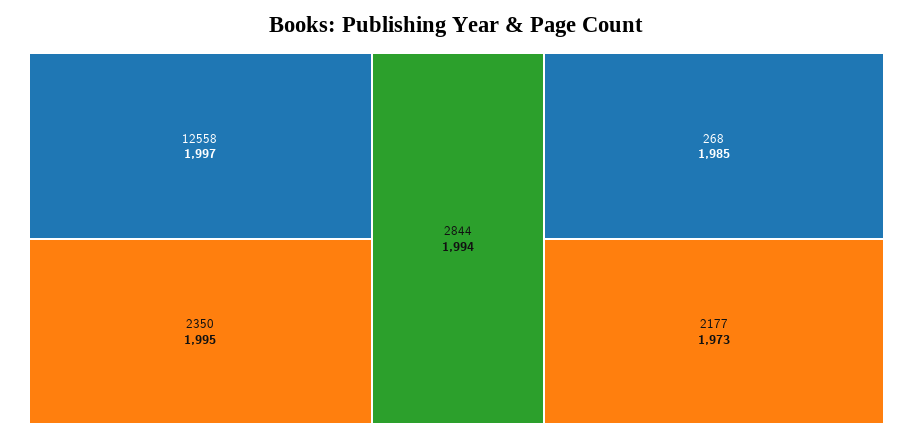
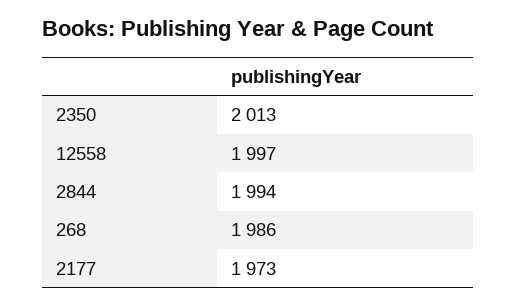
  {
    "12558": 1997,
-   "2350": 1995,
+   "2350": 2013,
    "2844": 1994,
-   "268": 1985,
+   "268": 1986,
    "2177": 1973
  }

